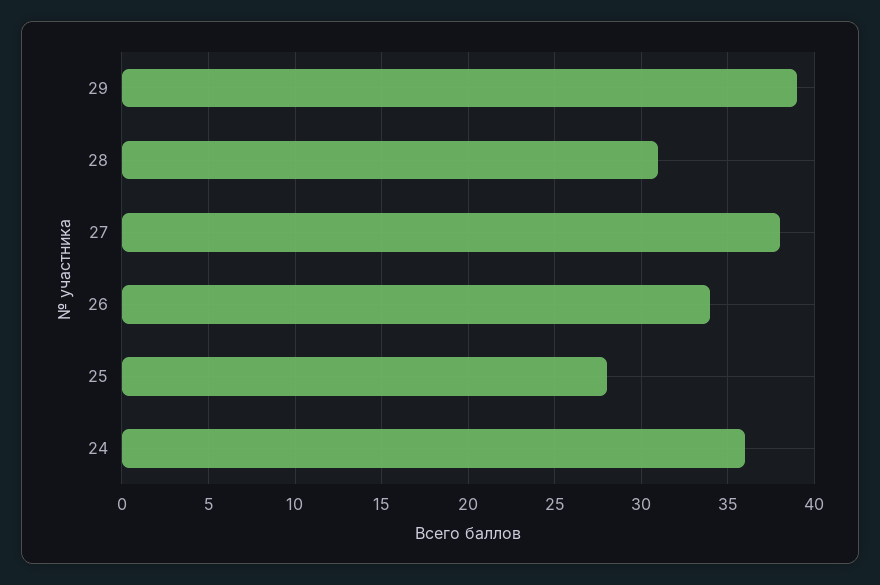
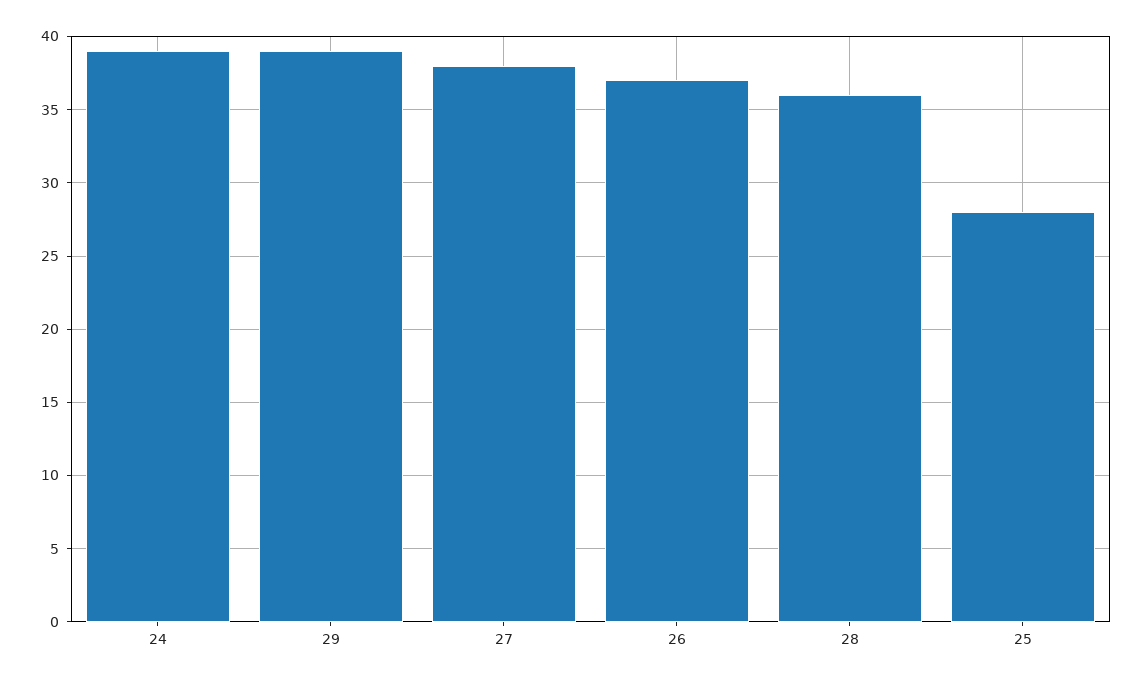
  {
    "29": 39,
-   "28": 31,
+   "28": 36,
    "27": 38,
-   "26": 34,
+   "26": 37,
    "25": 28,
-   "24": 36
+   "24": 39
  }

